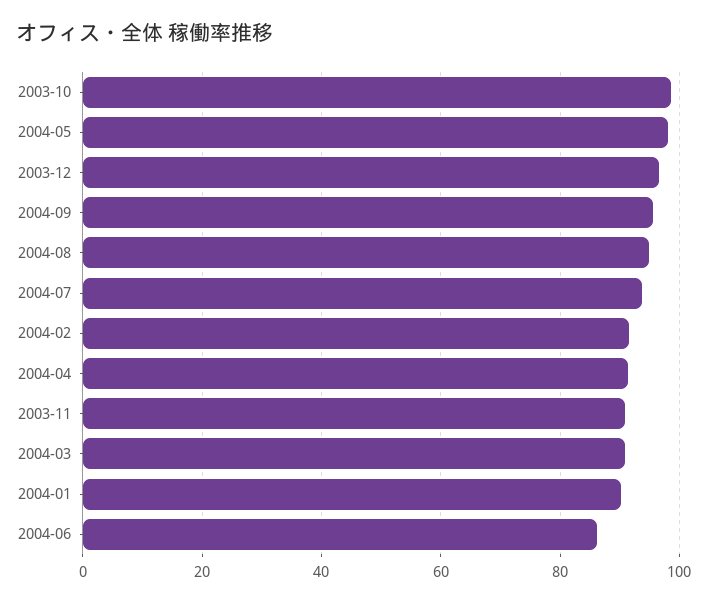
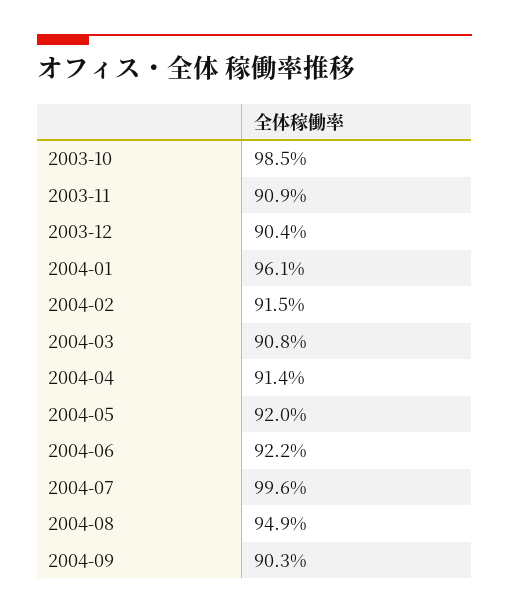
  {
    "2003-10": 98.5,
-   "2004-05": 98,
+   "2004-05": 92,
-   "2003-12": 96,
+   "2003-12": 90.4,
-   "2004-09": 96,
+   "2004-09": 90.3,
    "2004-08": 94.9,
-   "2004-07": 94,
+   "2004-07": 99.6,
    "2004-02": 91.5,
    "2004-04": 91.4,
    "2003-11": 90.9,
    "2004-03": 90.8,
-   "2004-01": 90,
+   "2004-01": 96.1,
-   "2004-06": 86
+   "2004-06": 92.2
  }

